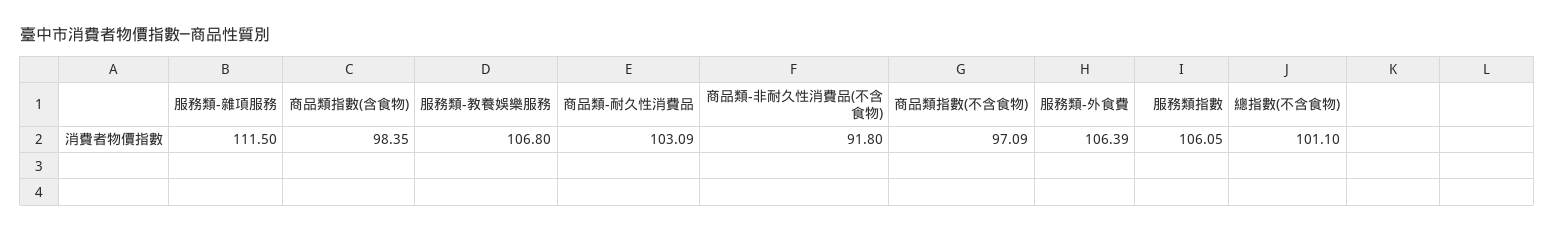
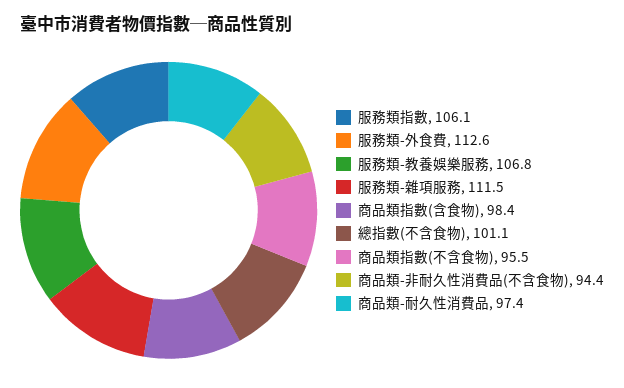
  {
    "服務類-雜項服務": 111.5,
    "商品類指數(含食物)": 98.35,
    "服務類-教養娛樂服務": 106.8,
-   "商品類-耐久性消費品": 103.09,
+   "商品類-耐久性消費品": 97.4,
-   "商品類-非耐久性消費品(不含食物)": 91.8,
+   "商品類-非耐久性消費品(不含食物)": 94.4,
-   "商品類指數(不含食物)": 97.09,
+   "商品類指數(不含食物)": 95.5,
-   "服務類-外食費": 106.39,
+   "服務類-外食費": 112.6,
    "服務類指數": 106.05,
    "總指數(不含食物)": 101.1
  }

